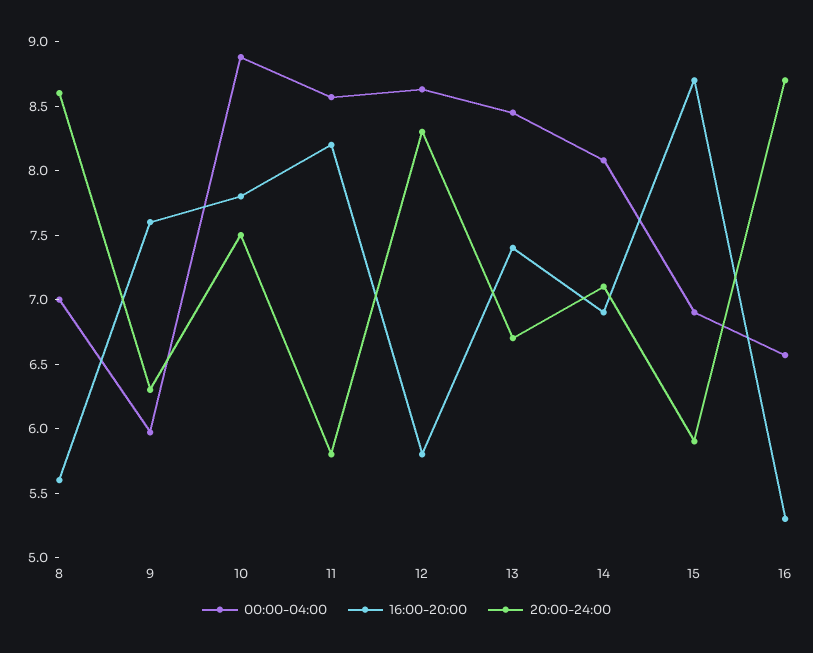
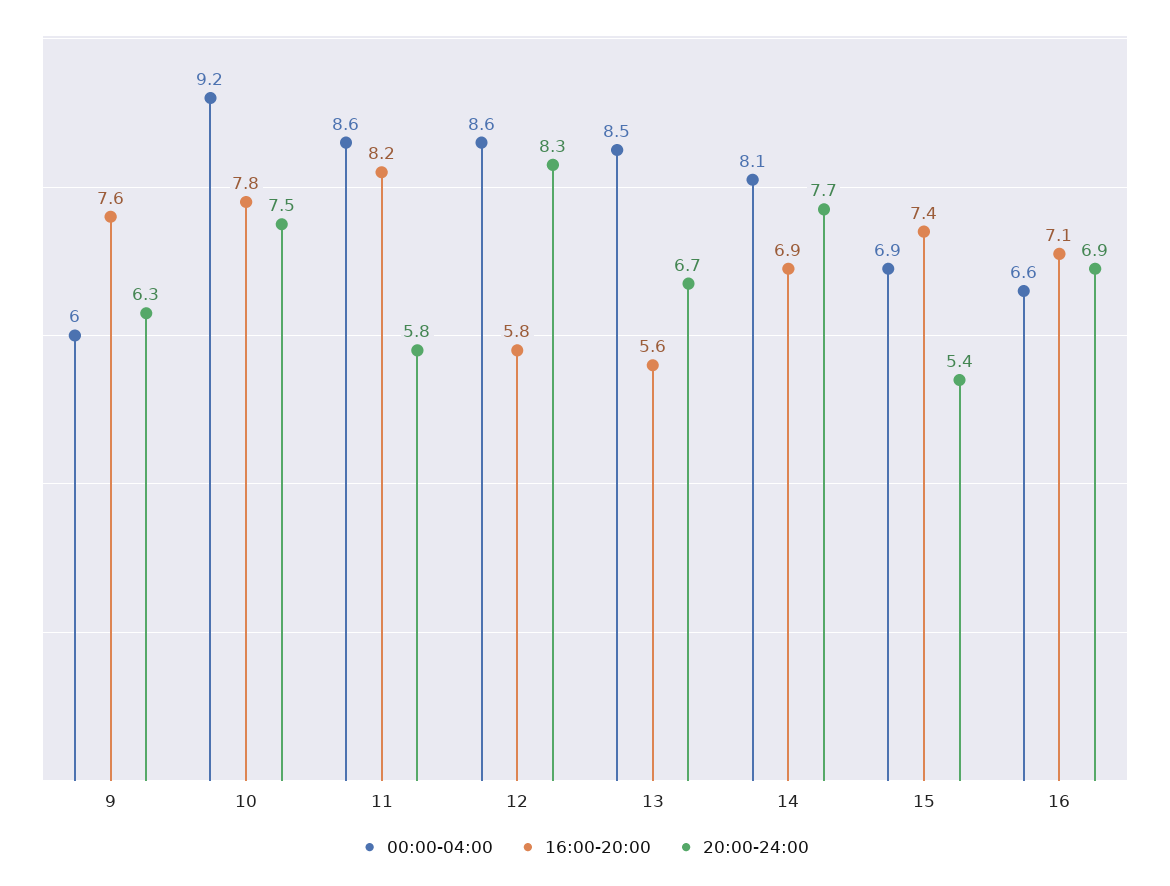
  {
    "00:00-04:00": {
-     "8": 7,
      "9": 6,
-     "10": 8.9,
+     "10": 9.2,
      "11": 8.6,
      "12": 8.6,
      "13": 8.5,
      "14": 8.1,
      "15": 6.9,
      "16": 6.6
    },
    "16:00-20:00": {
-     "8": 5.6,
      "9": 7.6,
      "10": 7.8,
      "11": 8.2,
      "12": 5.8,
-     "13": 7.4,
+     "13": 5.6,
      "14": 6.9,
-     "15": 8.7,
+     "15": 7.4,
-     "16": 5.3
+     "16": 7.1
    },
    "20:00-24:00": {
-     "8": 8.6,
      "9": 6.3,
      "10": 7.5,
      "11": 5.8,
      "12": 8.3,
      "13": 6.7,
-     "14": 7.1,
+     "14": 7.7,
-     "15": 5.9,
+     "15": 5.4,
-     "16": 8.7
+     "16": 6.9
    }
  }

